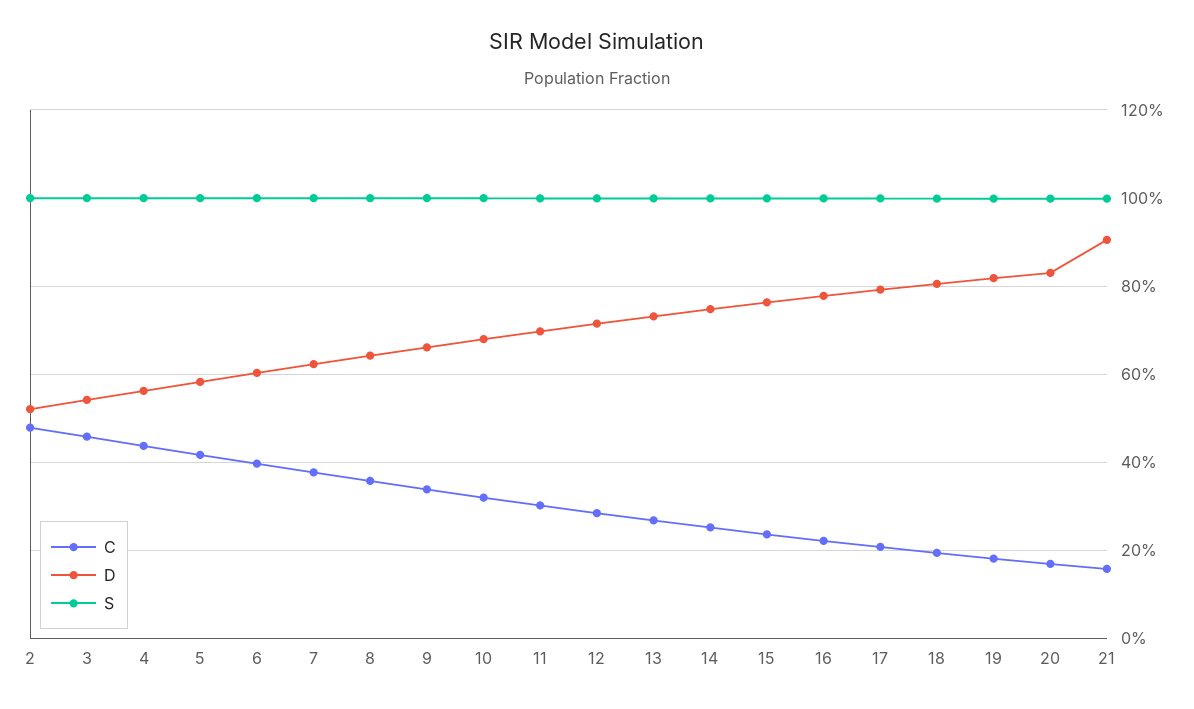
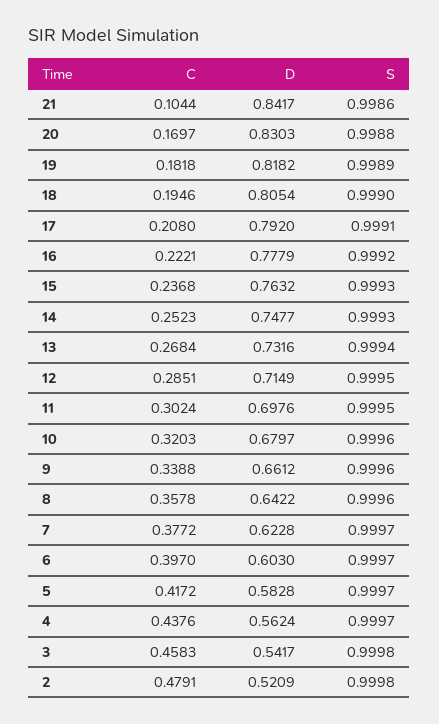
  {
    "C": {
      "2": 0.4791,
      "3": 0.4583,
      "4": 0.4376,
      "5": 0.4172,
      "6": 0.397,
      "7": 0.3772,
      "8": 0.3578,
      "9": 0.3388,
      "10": 0.3203,
      "11": 0.3024,
      "12": 0.2851,
      "13": 0.2684,
      "14": 0.2523,
      "15": 0.2368,
      "16": 0.2221,
      "17": 0.208,
      "18": 0.1946,
      "19": 0.1818,
      "20": 0.1697,
-     "21": 0.16
+     "21": 0.1044
    },
    "D": {
      "2": 0.5209,
      "3": 0.5417,
      "4": 0.5624,
      "5": 0.5828,
      "6": 0.603,
      "7": 0.6228,
      "8": 0.6422,
      "9": 0.6612,
      "10": 0.6797,
      "11": 0.6976,
      "12": 0.7149,
      "13": 0.7316,
      "14": 0.7477,
      "15": 0.7632,
      "16": 0.7779,
      "17": 0.792,
      "18": 0.8054,
      "19": 0.8182,
      "20": 0.8303,
-     "21": 0.9
+     "21": 0.8417
    },
    "S": {
      "2": 0.9998,
      "3": 0.9998,
      "4": 0.9997,
      "5": 0.9997,
      "6": 0.9997,
      "7": 0.9997,
      "8": 0.9996,
      "9": 0.9996,
      "10": 0.9996,
      "11": 0.9995,
      "12": 0.9995,
      "13": 0.9994,
      "14": 0.9993,
      "15": 0.9993,
      "16": 0.9992,
      "17": 0.9991,
      "18": 0.999,
      "19": 0.9989,
      "20": 0.9988,
      "21": 0.9986
    }
  }

